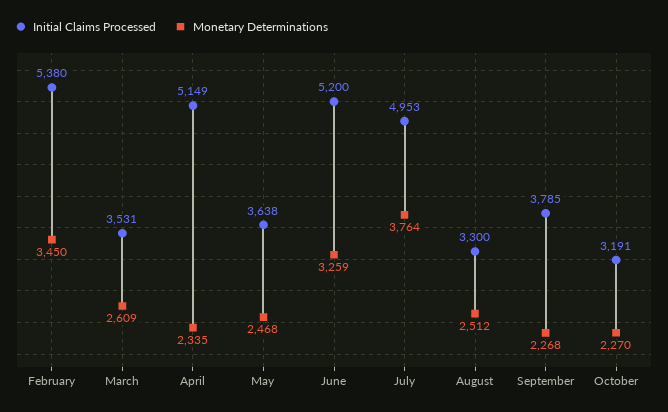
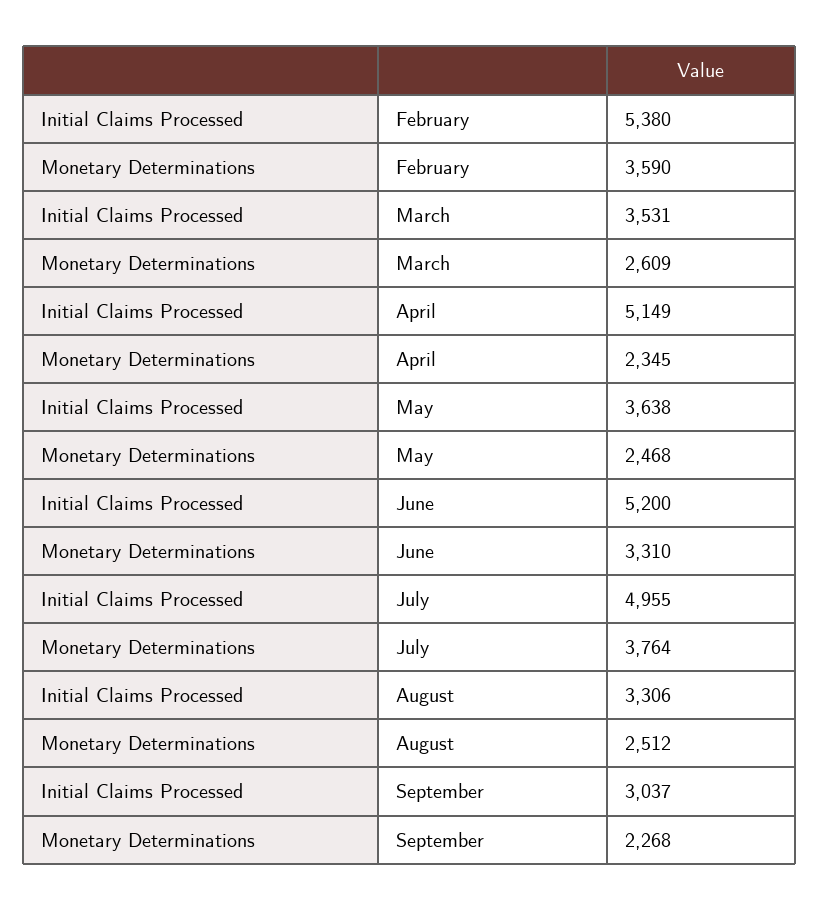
  {
    "Initial Claims Processed": {
      "February": 5380,
      "March": 3531,
      "April": 5149,
      "May": 3638,
      "June": 5200,
-     "July": 4953,
+     "July": 4955,
-     "August": 3300,
+     "August": 3306,
-     "September": 3785,
+     "September": 3037
-     "October": 3191
    },
    "Monetary Determinations": {
-     "February": 3450,
+     "February": 3590,
      "March": 2609,
-     "April": 2335,
+     "April": 2345,
      "May": 2468,
-     "June": 3259,
+     "June": 3310,
      "July": 3764,
      "August": 2512,
-     "September": 2268,
+     "September": 2268
-     "October": 2270
    }
  }

